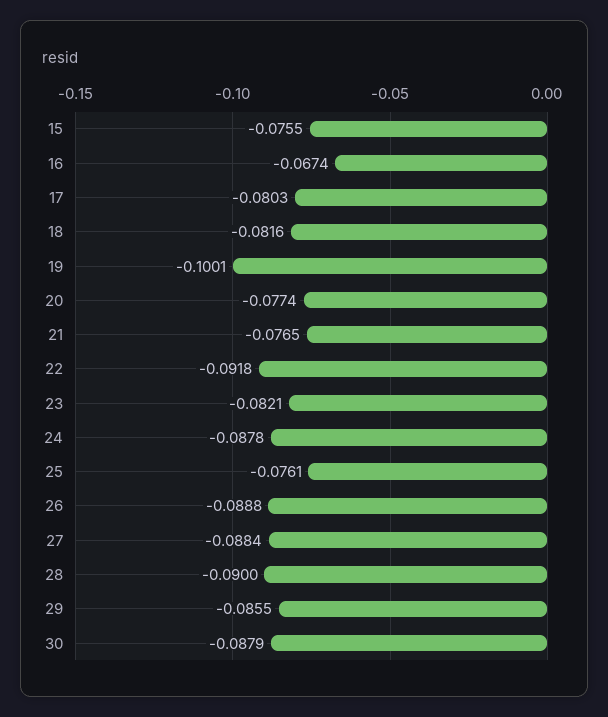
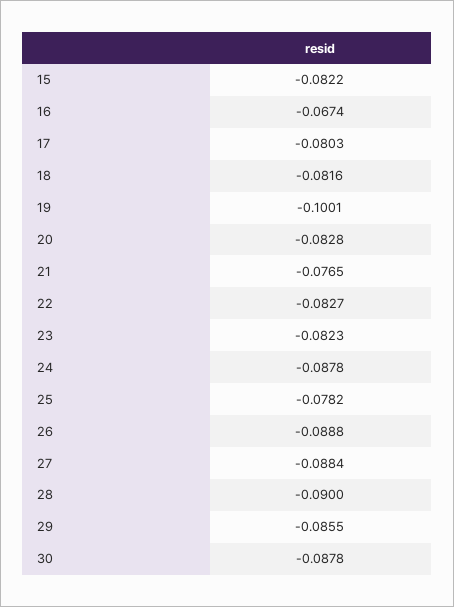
  {
-   "15": -0.0755,
+   "15": -0.0822,
    "16": -0.0674,
    "17": -0.0803,
    "18": -0.0816,
    "19": -0.1001,
-   "20": -0.0774,
+   "20": -0.0828,
    "21": -0.0765,
-   "22": -0.0918,
+   "22": -0.0827,
-   "23": -0.0821,
+   "23": -0.0823,
    "24": -0.0878,
-   "25": -0.0761,
+   "25": -0.0782,
    "26": -0.0888,
    "27": -0.0884,
    "28": -0.09,
    "29": -0.0855,
-   "30": -0.0879
+   "30": -0.0878
  }

